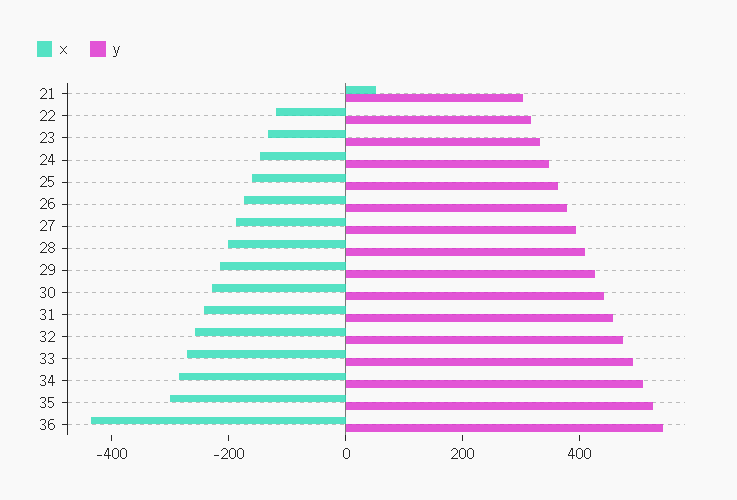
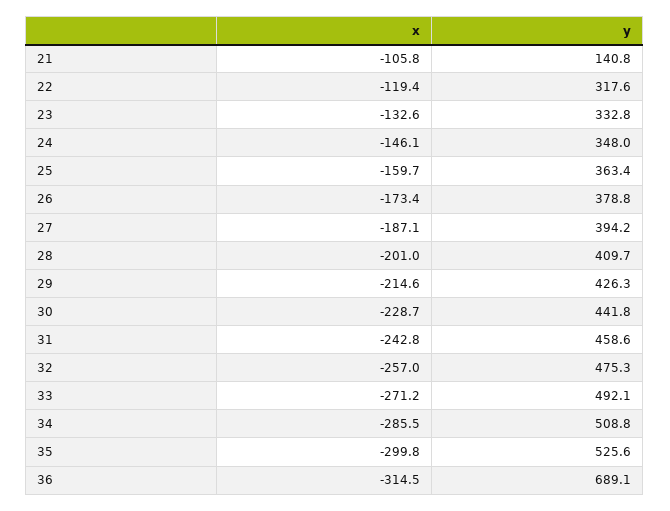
  {
    "x": {
-     "21": 50,
+     "21": -105.8,
      "22": -119.4,
      "23": -132.6,
      "24": -146.1,
      "25": -159.7,
      "26": -173.4,
      "27": -187.1,
      "28": -201,
      "29": -214.6,
      "30": -228.7,
      "31": -242.8,
      "32": -257,
      "33": -271.2,
      "34": -285.5,
      "35": -299.8,
-     "36": -450
+     "36": -314.5
    },
    "y": {
-     "21": 300,
+     "21": 140.8,
      "22": 317.6,
      "23": 332.8,
      "24": 348,
      "25": 363.4,
      "26": 378.8,
      "27": 394.2,
      "28": 409.7,
      "29": 426.3,
      "30": 441.8,
      "31": 458.6,
      "32": 475.3,
      "33": 492.1,
      "34": 508.8,
      "35": 525.6,
-     "36": 550
+     "36": 689.1
    }
  }

